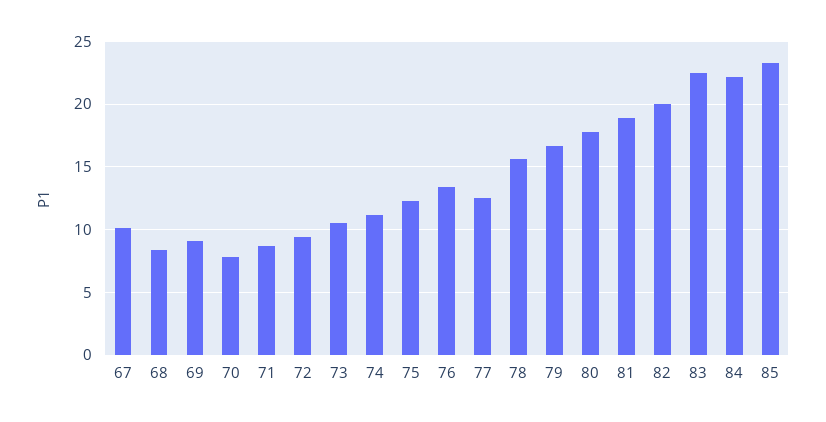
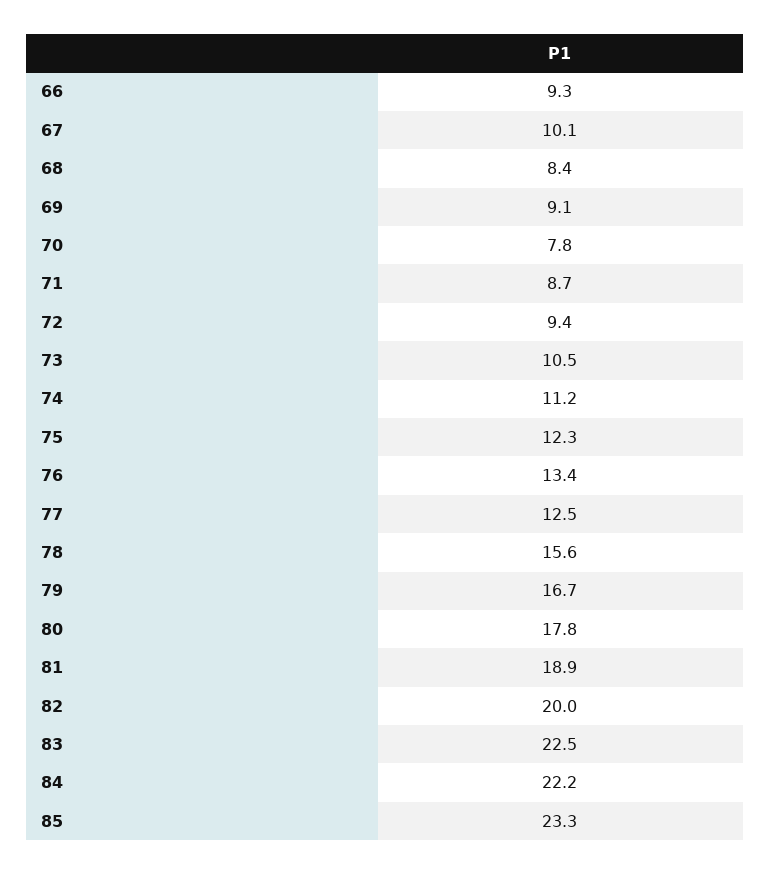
  {
    "67": 10.1,
    "68": 8.4,
    "69": 9.1,
    "70": 7.8,
    "71": 8.7,
    "72": 9.4,
    "73": 10.5,
    "74": 11.2,
    "75": 12.3,
    "76": 13.4,
    "77": 12.5,
    "78": 15.6,
    "79": 16.7,
    "80": 17.8,
    "81": 18.9,
    "82": 20,
    "83": 22.5,
    "84": 22.2,
-   "85": 23.3
+   "85": 23.3,
+   "66": 9.3
  }

